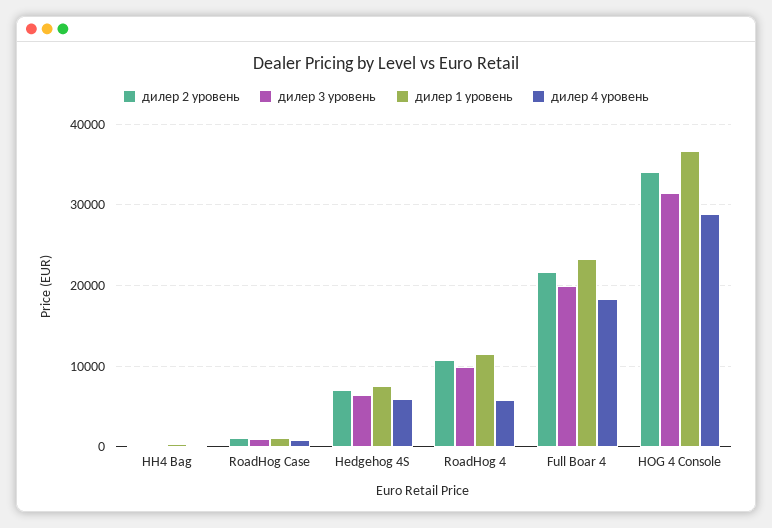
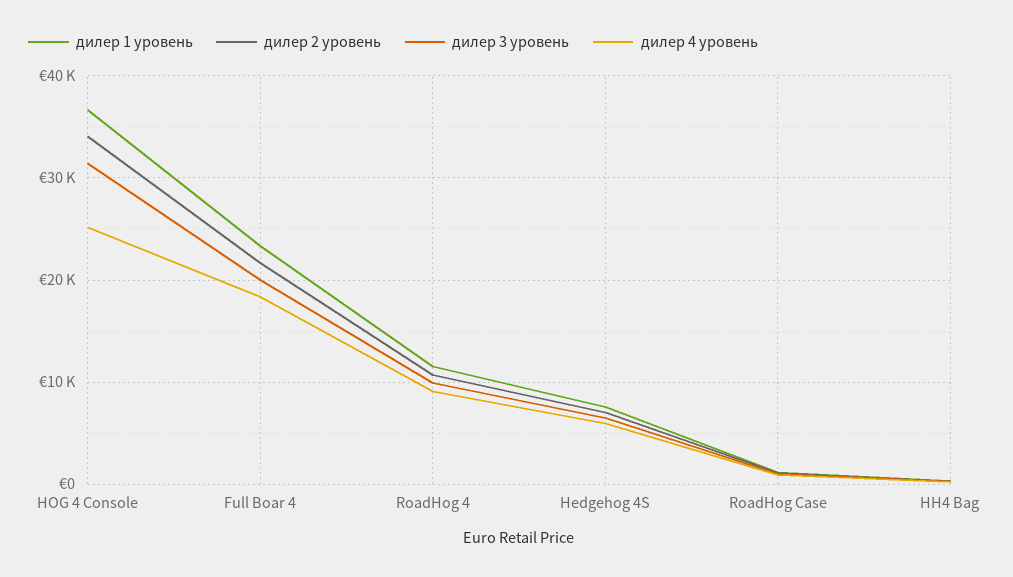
  {
    "дилер 2 уровень": {
      "HH4 Bag": 0,
      "RoadHog Case": 1000,
      "Hedgehog 4S": 7000,
      "RoadHog 4": 11000,
      "Full Boar 4": 22000,
      "HOG 4 Console": 34000
    },
    "дилер 3 уровень": {
      "HH4 Bag": 0,
      "RoadHog Case": 1000,
      "Hedgehog 4S": 6000,
      "RoadHog 4": 10000,
      "Full Boar 4": 20000,
      "HOG 4 Console": 31000
    },
    "дилер 1 уровень": {
      "HH4 Bag": 0,
      "RoadHog Case": 1000,
      "Hedgehog 4S": 8000,
      "RoadHog 4": 12000,
      "Full Boar 4": 23000,
      "HOG 4 Console": 37000
    },
    "дилер 4 уровень": {
      "HH4 Bag": 0,
      "RoadHog Case": 1000,
      "Hedgehog 4S": 6000,
-     "RoadHog 4": 6000,
+     "RoadHog 4": 9000,
      "Full Boar 4": 18000,
-     "HOG 4 Console": 29000
+     "HOG 4 Console": 25000
    }
  }

